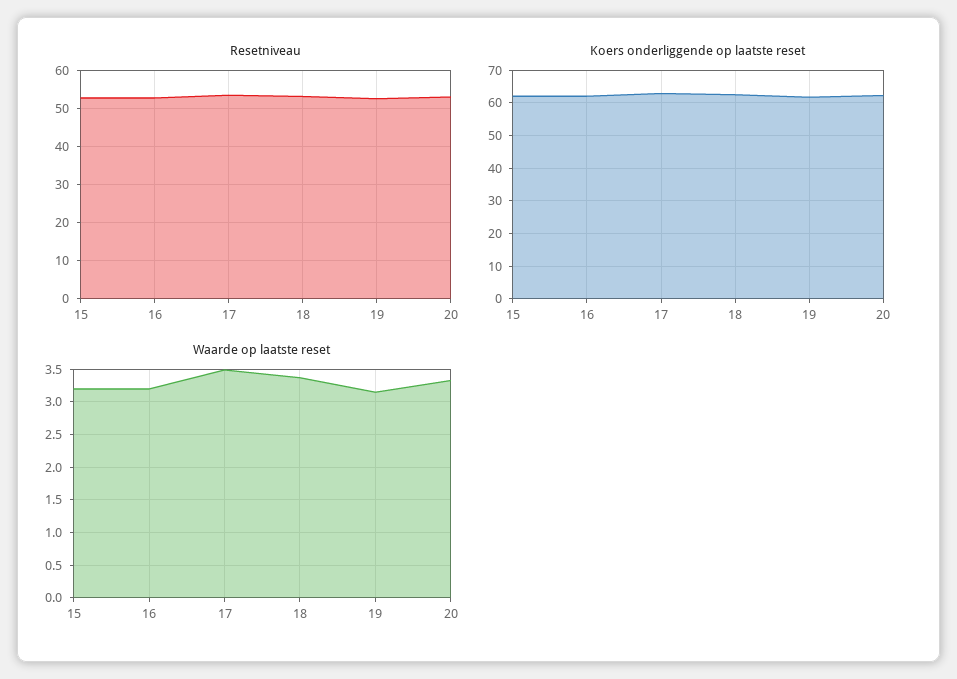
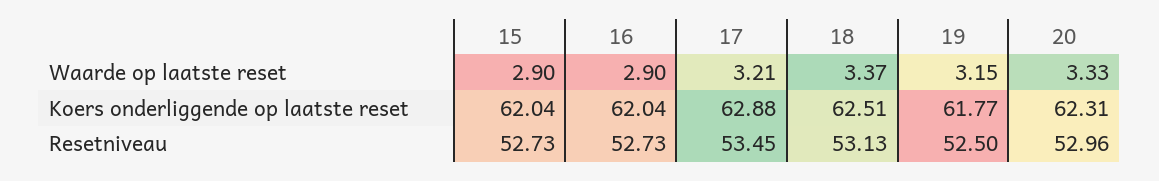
  {
    "Resetniveau": {
      "15": 52.73,
      "16": 52.73,
      "17": 53.45,
      "18": 53.13,
      "19": 52.5,
      "20": 52.96
    },
    "Koers onderliggende op laatste reset": {
      "15": 62.04,
      "16": 62.04,
      "17": 62.88,
      "18": 62.51,
      "19": 61.77,
      "20": 62.31
    },
    "Waarde op laatste reset": {
-     "15": 3.2,
+     "15": 2.9,
-     "16": 3.2,
+     "16": 2.9,
-     "17": 3.5,
+     "17": 3.21,
      "18": 3.37,
      "19": 3.15,
      "20": 3.33
    }
  }

